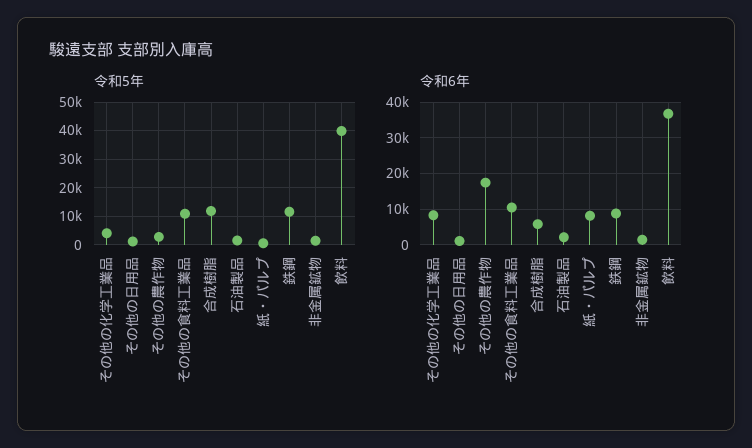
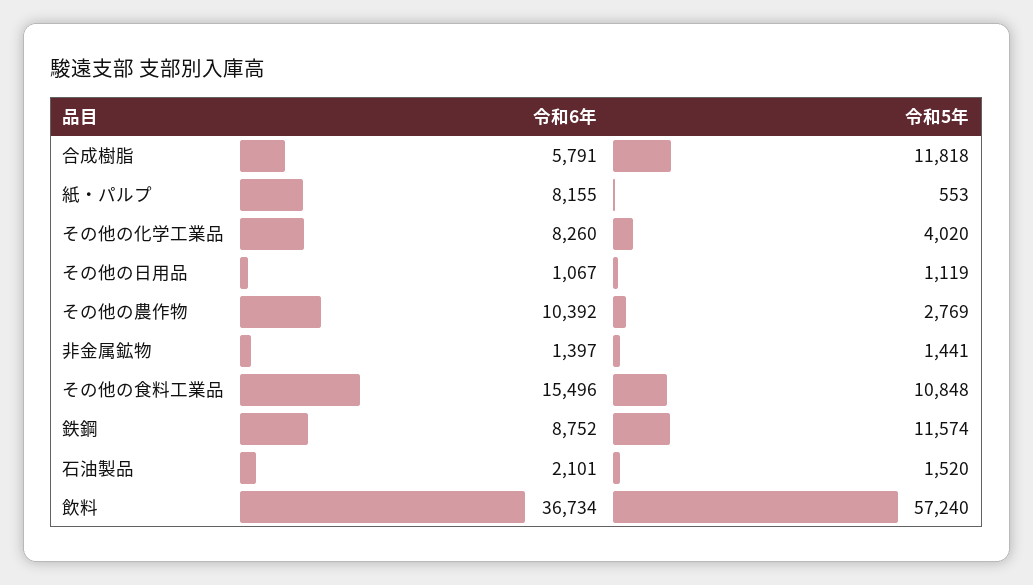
  {
    "令和5年": {
      "その他の化学工業品": 4020,
      "その他の日用品": 1119,
      "その他の農作物": 2769,
      "その他の食料工業品": 10848,
      "合成樹脂": 11818,
      "石油製品": 1520,
      "紙・パルプ": 553,
      "鉄鋼": 11574,
      "非金属鉱物": 1441,
-     "飲料": 40000
+     "飲料": 57240
    },
    "令和6年": {
      "その他の化学工業品": 8260,
      "その他の日用品": 1067,
-     "その他の農作物": 18000,
+     "その他の農作物": 10392,
-     "その他の食料工業品": 10000,
+     "その他の食料工業品": 15496,
      "合成樹脂": 5791,
      "石油製品": 2101,
      "紙・パルプ": 8155,
      "鉄鋼": 8752,
      "非金属鉱物": 1397,
      "飲料": 36734
    }
  }

